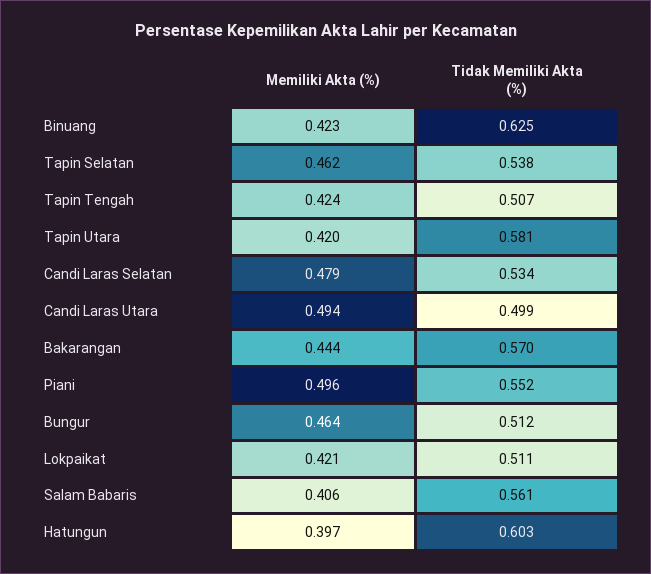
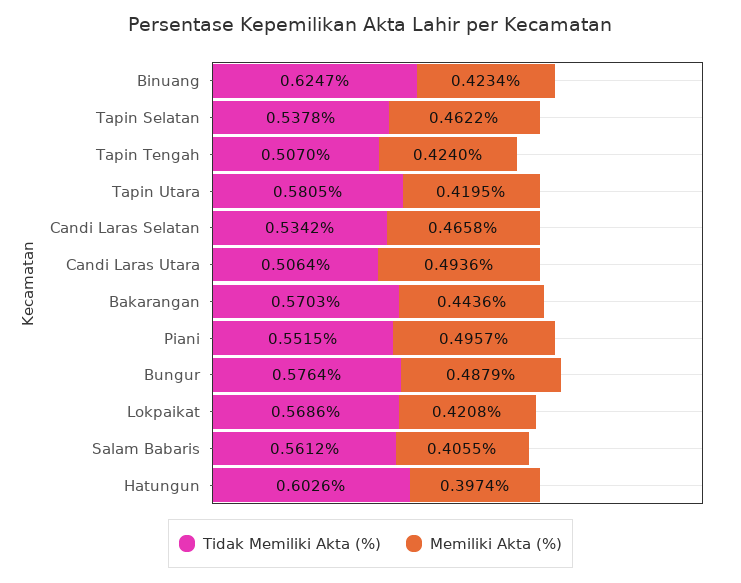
  {
    "Memiliki Akta (%)": {
      "Binuang": 0.4234,
      "Tapin Selatan": 0.4622,
      "Tapin Tengah": 0.424,
      "Tapin Utara": 0.4195,
-     "Candi Laras Selatan": 0.479,
+     "Candi Laras Selatan": 0.4658,
      "Candi Laras Utara": 0.4936,
      "Bakarangan": 0.4436,
      "Piani": 0.4957,
-     "Bungur": 0.464,
+     "Bungur": 0.4879,
      "Lokpaikat": 0.4208,
      "Salam Babaris": 0.4055,
      "Hatungun": 0.3974
    },
    "Tidak Memiliki Akta (%)": {
      "Binuang": 0.6247,
      "Tapin Selatan": 0.5378,
      "Tapin Tengah": 0.507,
      "Tapin Utara": 0.5805,
      "Candi Laras Selatan": 0.5342,
-     "Candi Laras Utara": 0.499,
+     "Candi Laras Utara": 0.5064,
      "Bakarangan": 0.5703,
      "Piani": 0.5515,
-     "Bungur": 0.512,
+     "Bungur": 0.5764,
-     "Lokpaikat": 0.511,
+     "Lokpaikat": 0.5686,
      "Salam Babaris": 0.5612,
      "Hatungun": 0.6026
    }
  }

